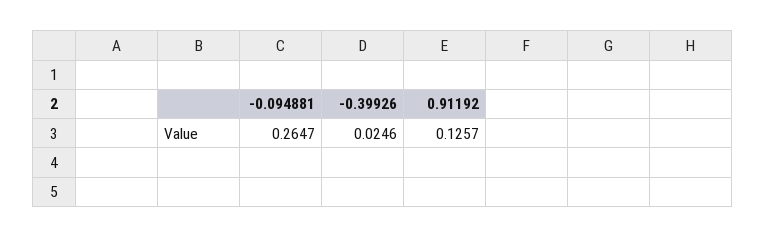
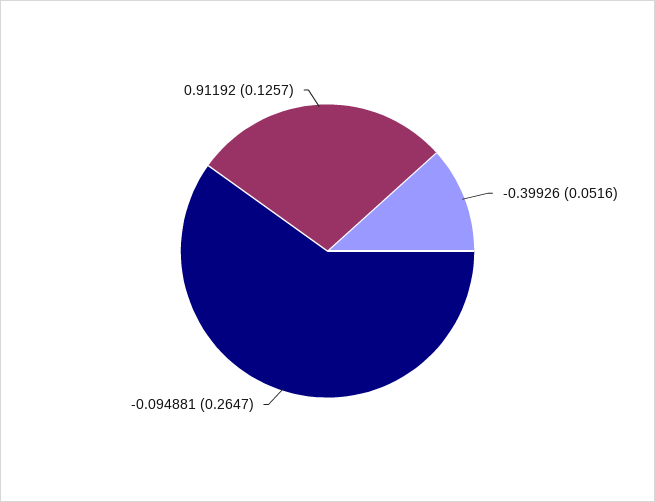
  {
    "-0.094881": 0.2647,
-   "-0.39926": 0.0246,
+   "-0.39926": 0.0516,
    "0.91192": 0.1257
  }

